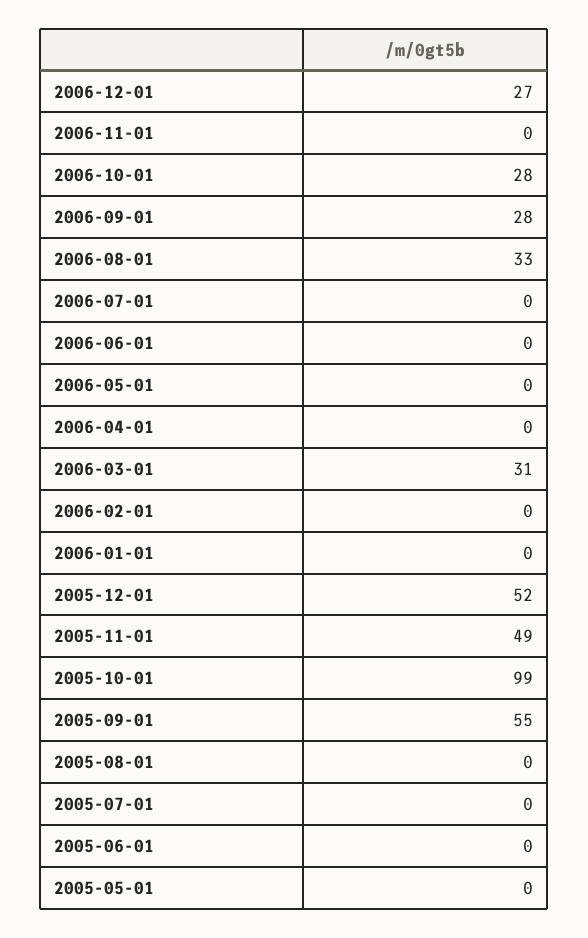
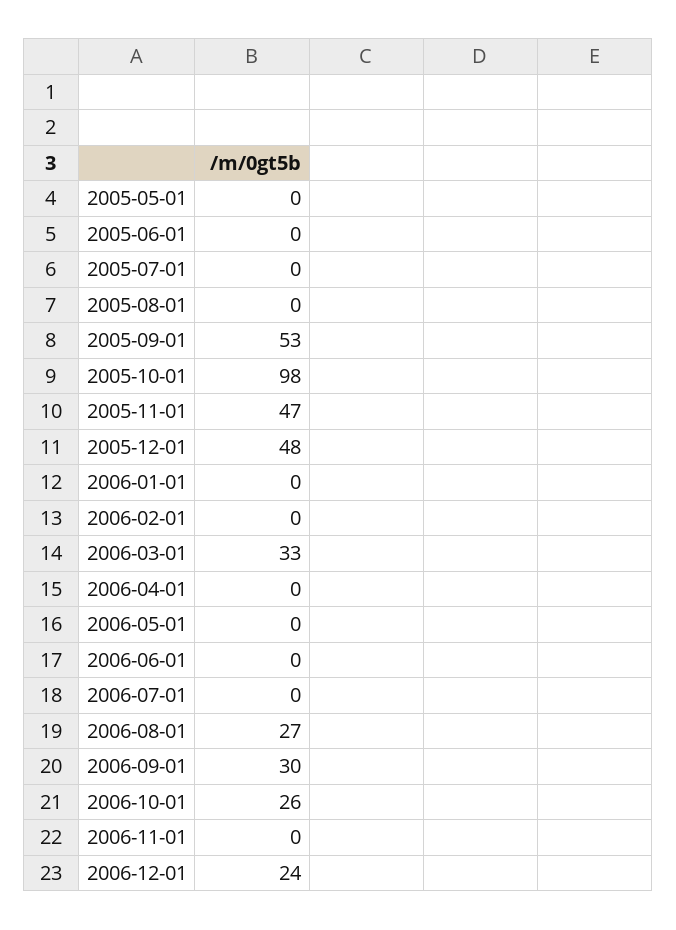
  {
-   "2006-12-01": 27,
+   "2006-12-01": 24,
    "2006-11-01": 0,
-   "2006-10-01": 28,
+   "2006-10-01": 26,
-   "2006-09-01": 28,
+   "2006-09-01": 30,
-   "2006-08-01": 33,
+   "2006-08-01": 27,
    "2006-07-01": 0,
    "2006-06-01": 0,
    "2006-05-01": 0,
    "2006-04-01": 0,
-   "2006-03-01": 31,
+   "2006-03-01": 33,
    "2006-02-01": 0,
    "2006-01-01": 0,
-   "2005-12-01": 52,
+   "2005-12-01": 48,
-   "2005-11-01": 49,
+   "2005-11-01": 47,
-   "2005-10-01": 99,
+   "2005-10-01": 98,
-   "2005-09-01": 55,
+   "2005-09-01": 53,
    "2005-08-01": 0,
    "2005-07-01": 0,
    "2005-06-01": 0,
    "2005-05-01": 0
  }

